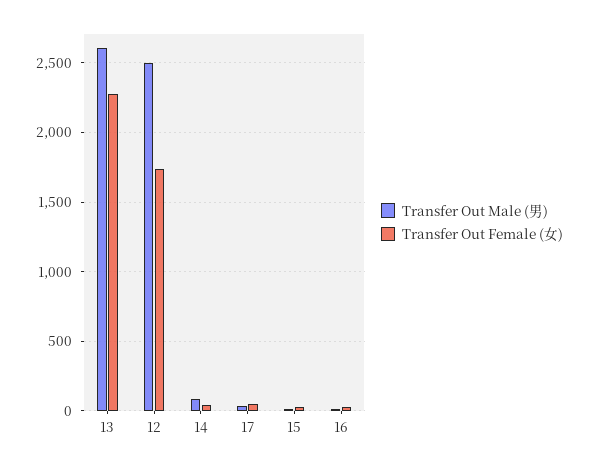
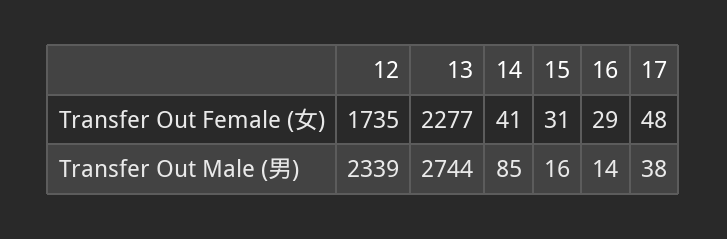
  {
    "Transfer Out Male (男)": {
-     "13": 2600,
+     "13": 2744,
-     "12": 2500,
+     "12": 2339,
      "14": 85,
      "17": 38,
      "15": 16,
      "16": 14
    },
    "Transfer Out Female (女)": {
      "13": 2277,
      "12": 1735,
      "14": 41,
      "17": 48,
      "15": 31,
      "16": 29
    }
  }

